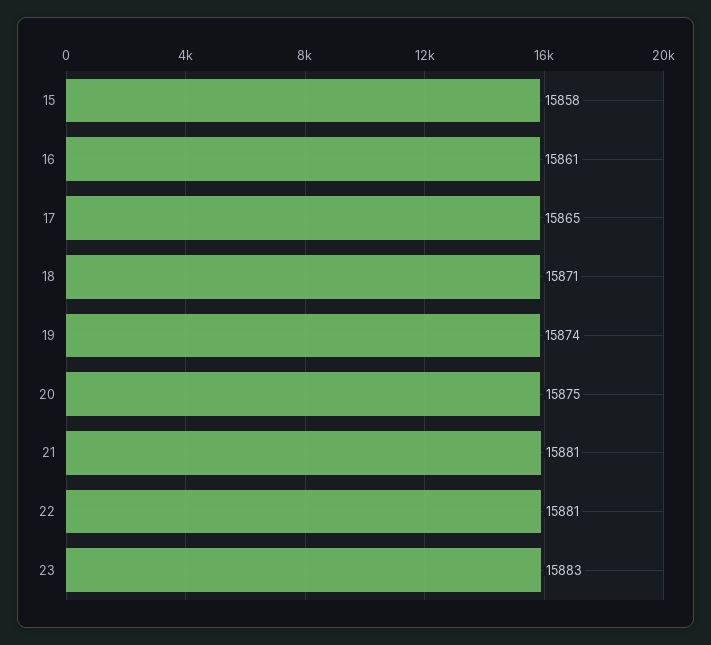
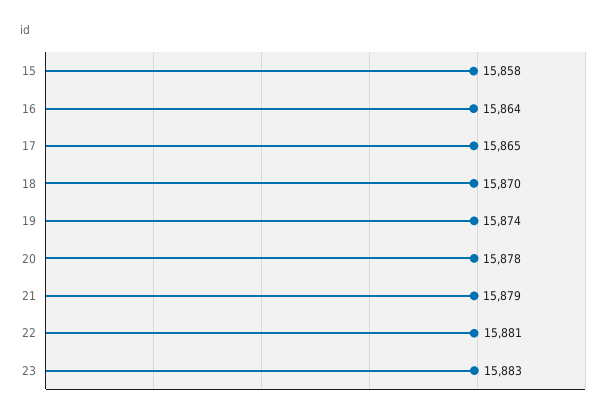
  {
    "15": 15858,
-   "16": 15861,
+   "16": 15864,
    "17": 15865,
-   "18": 15871,
+   "18": 15870,
    "19": 15874,
-   "20": 15875,
+   "20": 15878,
-   "21": 15881,
+   "21": 15879,
    "22": 15881,
    "23": 15883
  }

